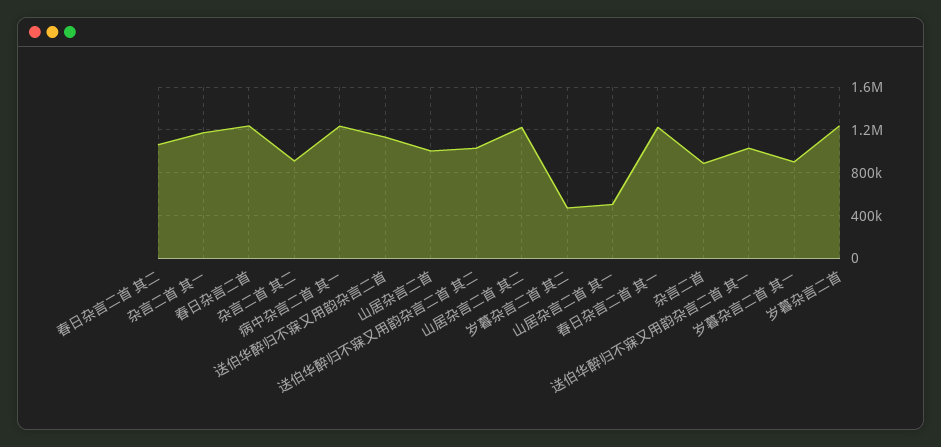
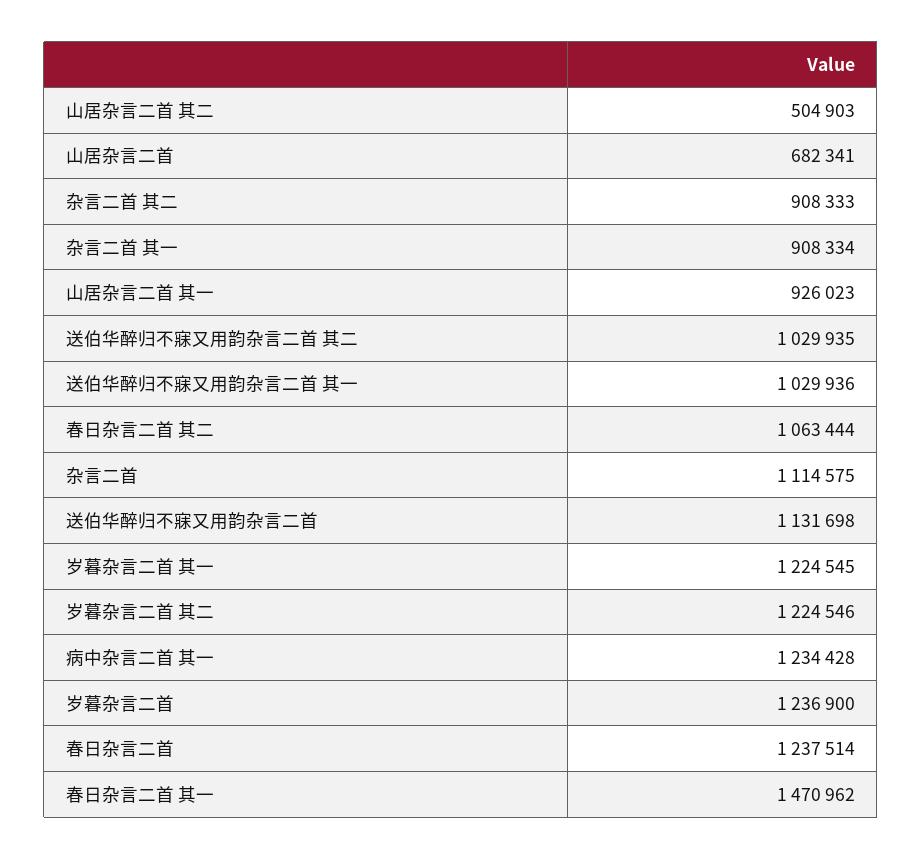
  {
    "春日杂言二首 其二": 1063444,
-   "杂言二首 其一": 1200000,
+   "杂言二首 其一": 908334,
    "春日杂言二首": 1237514,
    "杂言二首 其二": 908333,
    "病中杂言二首 其一": 1234428,
    "送伯华醉归不寐又用韵杂言二首": 1131698,
-   "山居杂言二首": 1000000,
+   "山居杂言二首": 682341,
    "送伯华醉归不寐又用韵杂言二首 其二": 1029935,
-   "山居杂言二首 其二": 1200000,
+   "山居杂言二首 其二": 504903,
-   "岁暮杂言二首 其二": 500000,
+   "岁暮杂言二首 其二": 1224546,
-   "山居杂言二首 其一": 500000,
+   "山居杂言二首 其一": 926023,
-   "春日杂言二首 其一": 1200000,
+   "春日杂言二首 其一": 1470962,
-   "杂言二首": 900000,
+   "杂言二首": 1114575,
    "送伯华醉归不寐又用韵杂言二首 其一": 1029936,
-   "岁暮杂言二首 其一": 900000,
+   "岁暮杂言二首 其一": 1224545,
    "岁暮杂言二首": 1236900
  }

